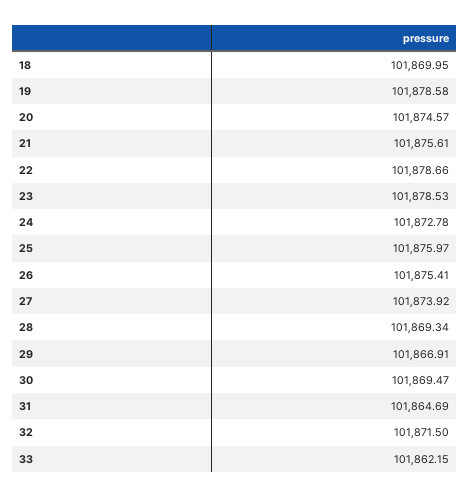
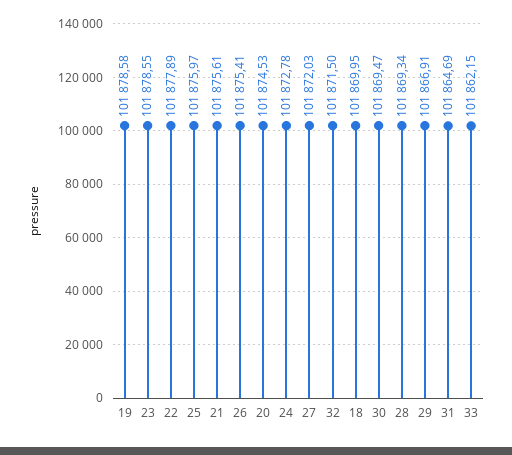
  {
    "18": 101869.95,
    "19": 101878.58,
-   "20": 101874.57,
+   "20": 101874.53,
    "21": 101875.61,
-   "22": 101878.66,
+   "22": 101877.89,
-   "23": 101878.53,
+   "23": 101878.55,
    "24": 101872.78,
    "25": 101875.97,
    "26": 101875.41,
-   "27": 101873.92,
+   "27": 101872.03,
    "28": 101869.34,
    "29": 101866.91,
    "30": 101869.47,
    "31": 101864.69,
    "32": 101871.5,
    "33": 101862.15
  }

